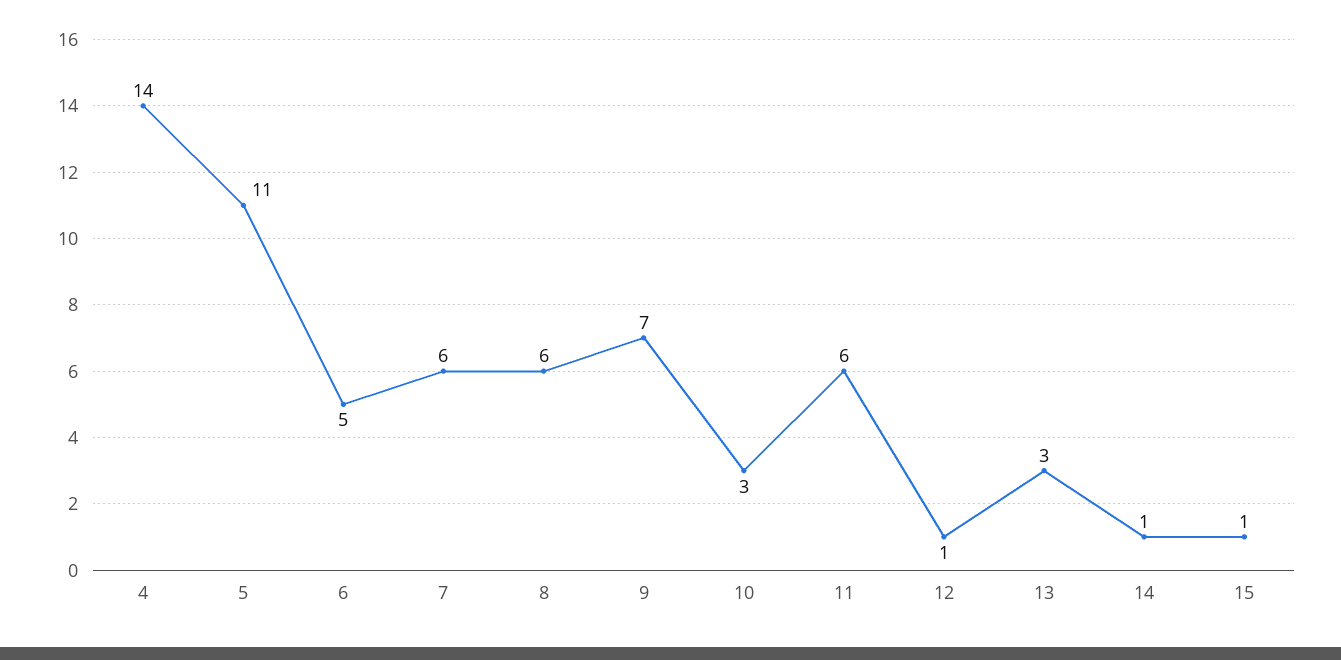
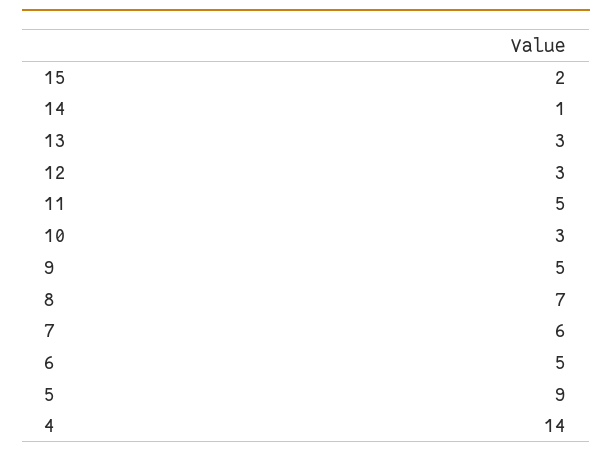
  {
    "4": 14,
-   "5": 11,
+   "5": 9,
    "6": 5,
    "7": 6,
-   "8": 6,
+   "8": 7,
-   "9": 7,
+   "9": 5,
    "10": 3,
-   "11": 6,
+   "11": 5,
-   "12": 1,
+   "12": 3,
    "13": 3,
    "14": 1,
-   "15": 1
+   "15": 2
  }

